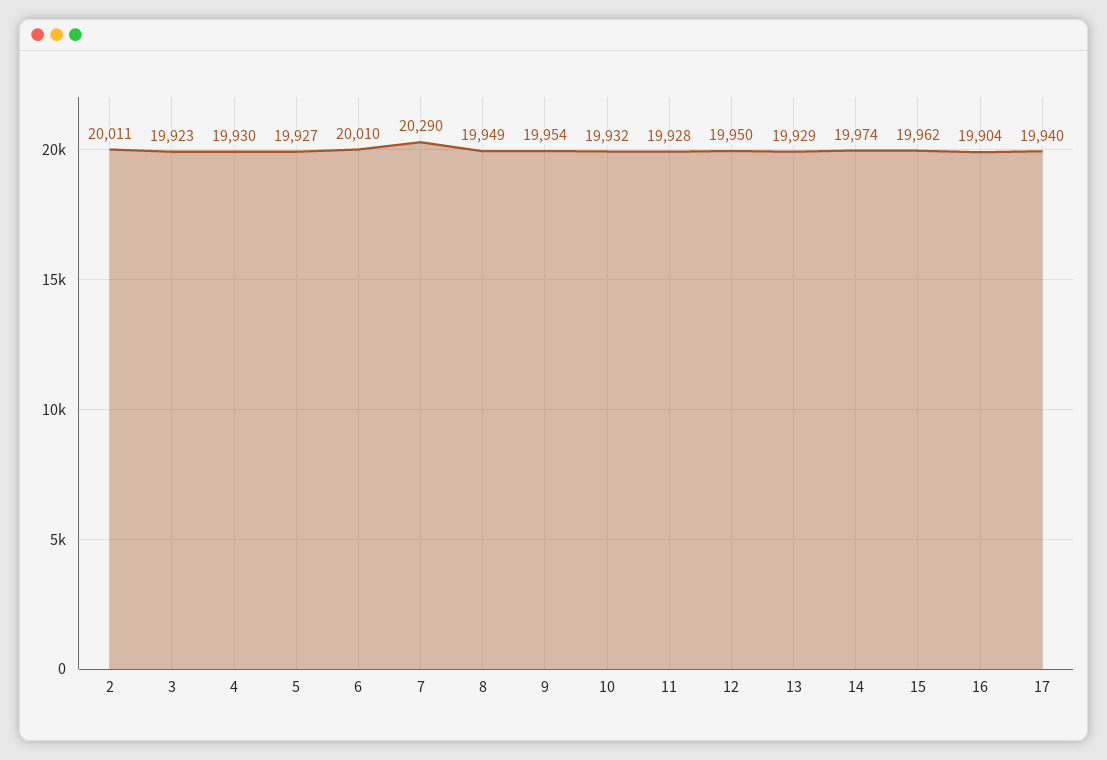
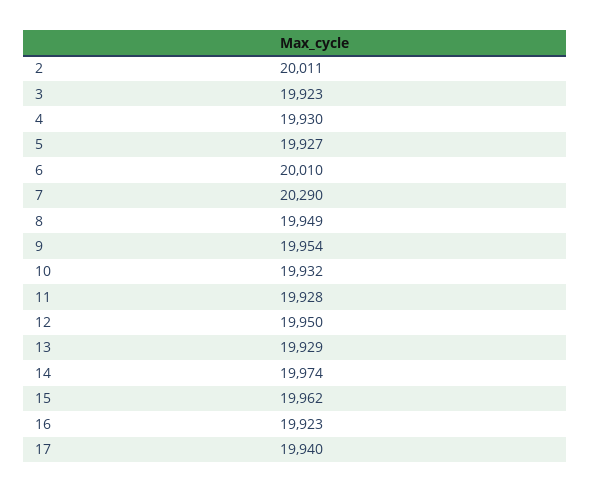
  {
    "2": 20011,
    "3": 19923,
    "4": 19930,
    "5": 19927,
    "6": 20010,
    "7": 20290,
    "8": 19949,
    "9": 19954,
    "10": 19932,
    "11": 19928,
    "12": 19950,
    "13": 19929,
    "14": 19974,
    "15": 19962,
-   "16": 19904,
+   "16": 19923,
    "17": 19940
  }

